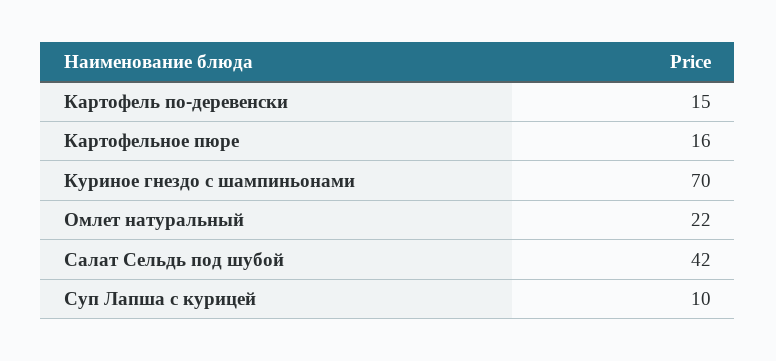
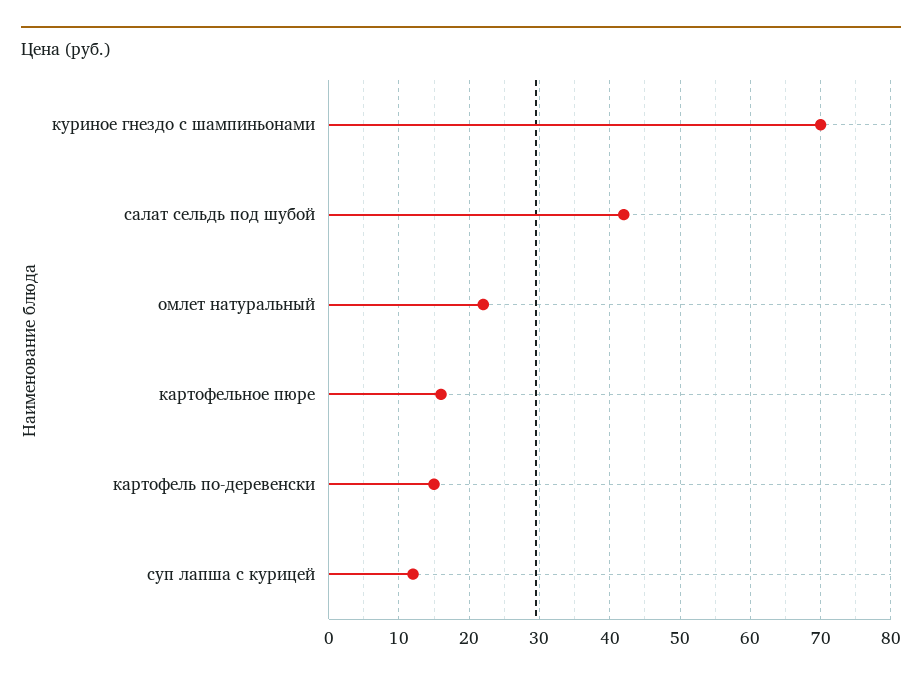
  {
    "Картофель по-деревенски": 15,
    "Картофельное пюре": 16,
    "Куриное гнездо с шампиньонами": 70,
    "Омлет натуральный": 22,
    "Салат Сельдь под шубой": 42,
-   "Суп Лапша с курицей": 10
+   "Суп Лапша с курицей": 12
  }

